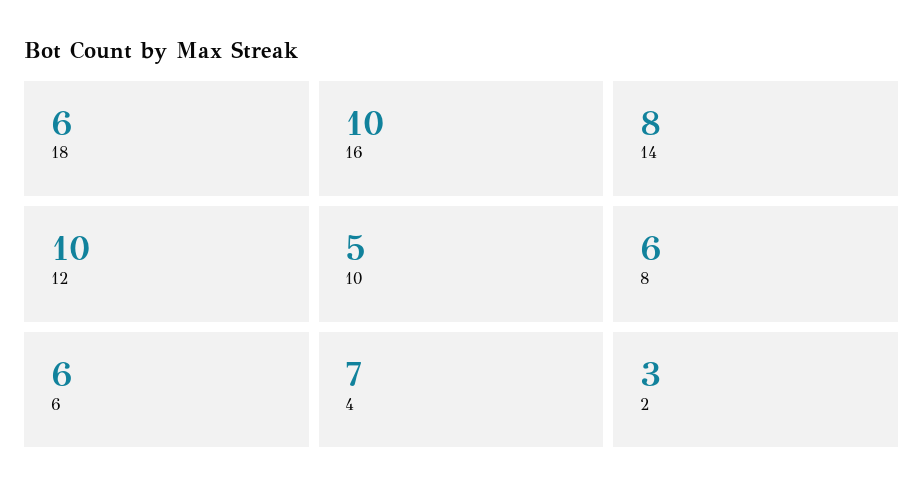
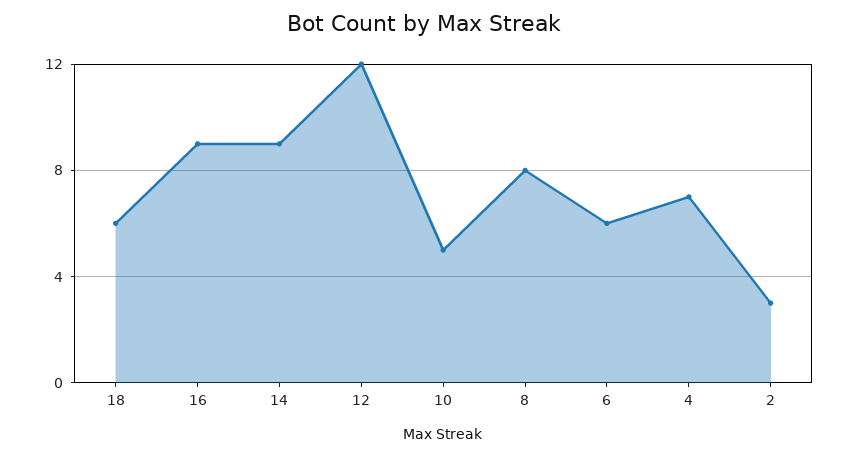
  {
    "18": 6,
-   "16": 10,
+   "16": 9,
-   "14": 8,
+   "14": 9,
-   "12": 10,
+   "12": 12,
    "10": 5,
-   "8": 6,
+   "8": 8,
    "6": 6,
    "4": 7,
    "2": 3
  }

